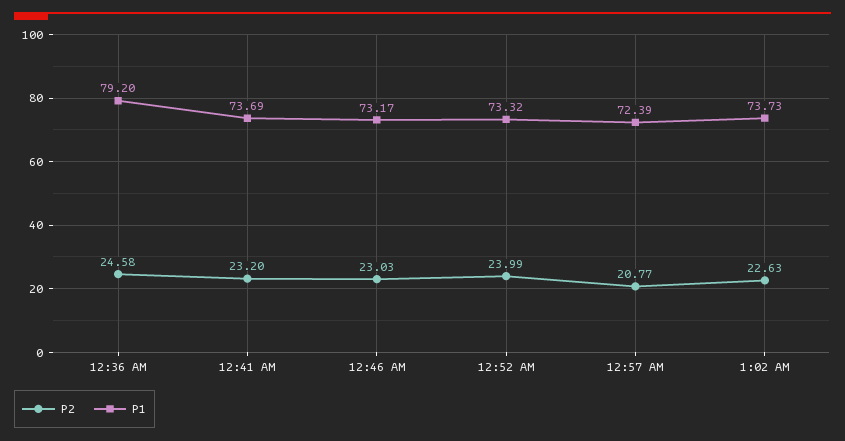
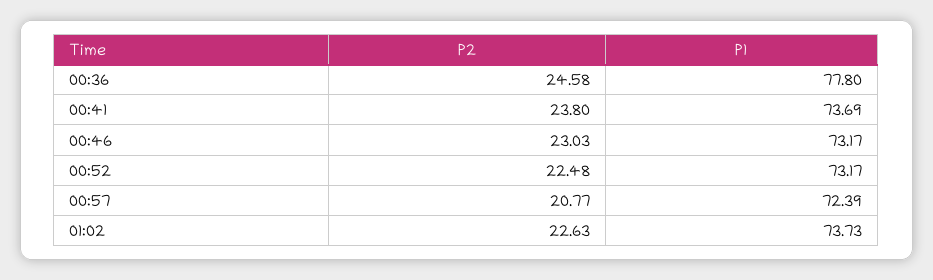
  {
    "P2": {
      "12:36 AM": 24.58,
-     "12:41 AM": 23.2,
+     "12:41 AM": 23.8,
      "12:46 AM": 23.03,
-     "12:52 AM": 23.99,
+     "12:52 AM": 22.48,
      "12:57 AM": 20.77,
      "1:02 AM": 22.63
    },
    "P1": {
-     "12:36 AM": 79.2,
+     "12:36 AM": 77.8,
      "12:41 AM": 73.69,
      "12:46 AM": 73.17,
-     "12:52 AM": 73.32,
+     "12:52 AM": 73.17,
      "12:57 AM": 72.39,
      "1:02 AM": 73.73
    }
  }

